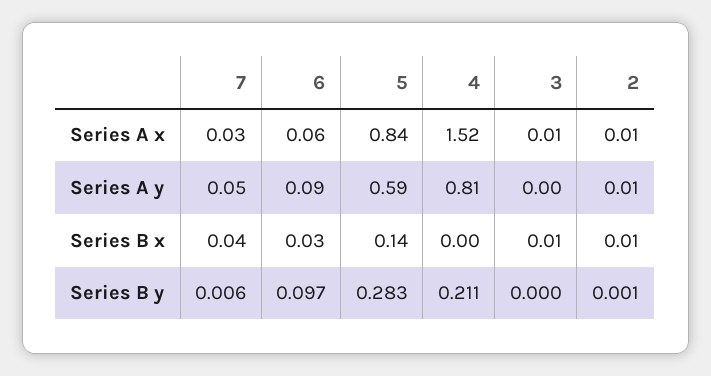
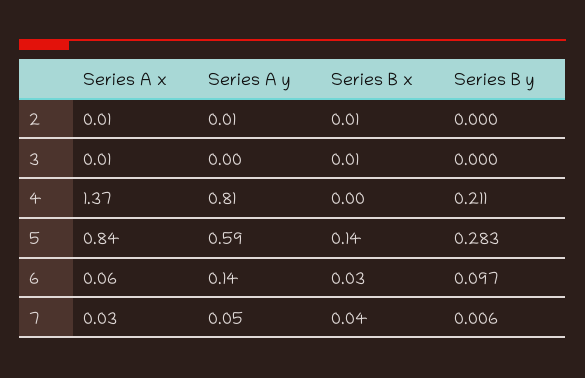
  {
    "7": {
      "Series A x": 0.03,
      "Series A y": 0.05,
      "Series B x": 0.04,
      "Series B y": 0.006
    },
    "6": {
      "Series A x": 0.06,
-     "Series A y": 0.09,
+     "Series A y": 0.14,
      "Series B x": 0.03,
      "Series B y": 0.097
    },
    "5": {
      "Series A x": 0.84,
      "Series A y": 0.59,
      "Series B x": 0.14,
      "Series B y": 0.283
    },
    "4": {
-     "Series A x": 1.52,
+     "Series A x": 1.37,
      "Series A y": 0.81,
      "Series B x": 0,
      "Series B y": 0.211
    },
    "3": {
      "Series A x": 0.01,
      "Series A y": 0,
      "Series B x": 0.01,
      "Series B y": 0
    },
    "2": {
      "Series A x": 0.01,
      "Series A y": 0.01,
      "Series B x": 0.01,
-     "Series B y": 0.001
+     "Series B y": 0
    }
  }

